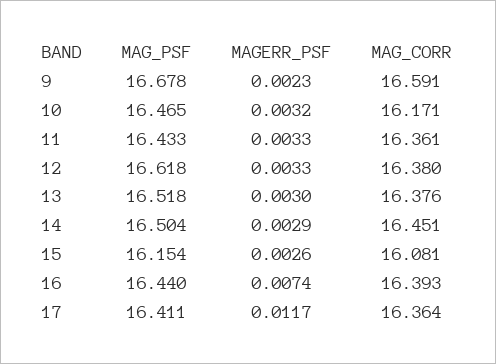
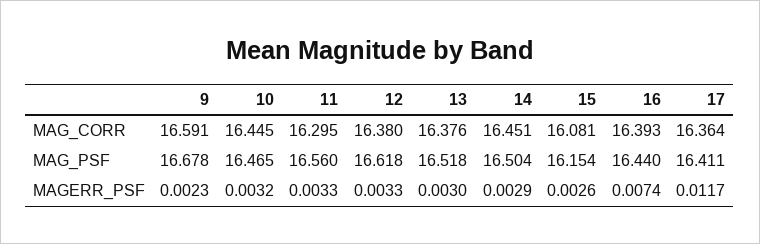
  {
    "MAG_PSF": {
      "9": 16.678,
      "10": 16.465,
-     "11": 16.433,
+     "11": 16.56,
      "12": 16.618,
      "13": 16.518,
      "14": 16.504,
      "15": 16.154,
      "16": 16.44,
      "17": 16.411
    },
    "MAGERR_PSF": {
      "9": 0.0023,
      "10": 0.0032,
      "11": 0.0033,
      "12": 0.0033,
      "13": 0.003,
      "14": 0.0029,
      "15": 0.0026,
      "16": 0.0074,
      "17": 0.0117
    },
    "MAG_CORR": {
      "9": 16.591,
-     "10": 16.171,
+     "10": 16.445,
-     "11": 16.361,
+     "11": 16.295,
      "12": 16.38,
      "13": 16.376,
      "14": 16.451,
      "15": 16.081,
      "16": 16.393,
      "17": 16.364
    }
  }

